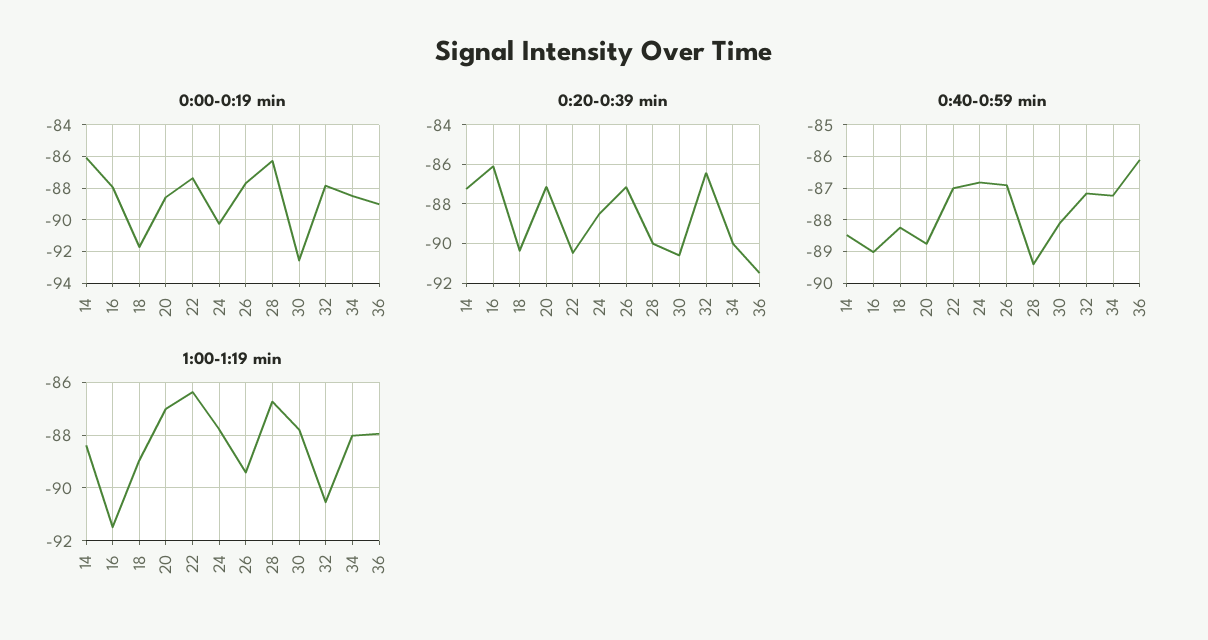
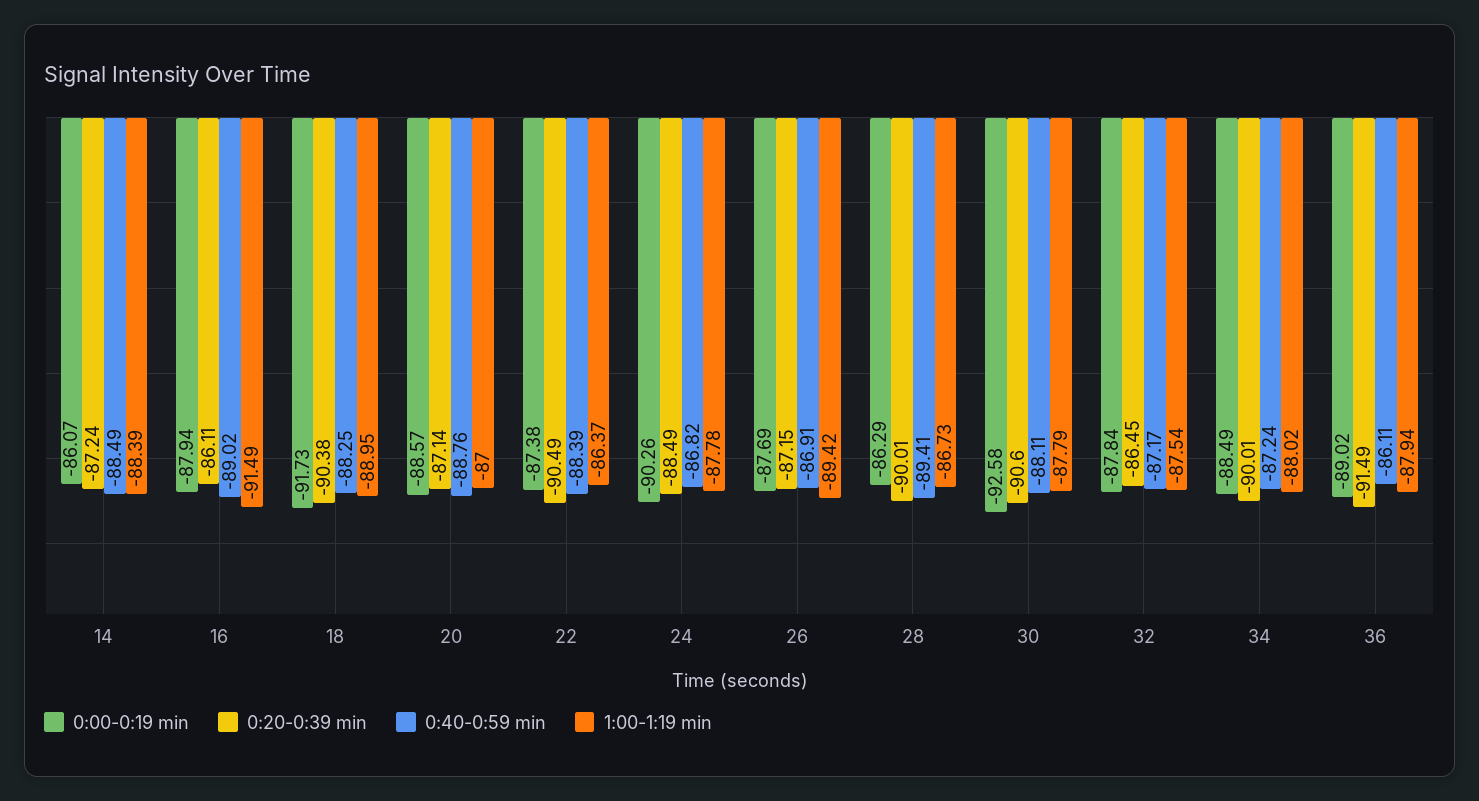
  {
    "0:00-0:19 min": {
      "14": -86.07,
      "16": -87.94,
      "18": -91.73,
      "20": -88.57,
      "22": -87.38,
      "24": -90.26,
      "26": -87.69,
      "28": -86.29,
      "30": -92.58,
      "32": -87.84,
      "34": -88.49,
      "36": -89.02
    },
    "0:20-0:39 min": {
      "14": -87.24,
      "16": -86.11,
      "18": -90.38,
      "20": -87.14,
      "22": -90.49,
      "24": -88.49,
      "26": -87.15,
      "28": -90.01,
      "30": -90.6,
      "32": -86.45,
      "34": -90.01,
      "36": -91.49
    },
    "0:40-0:59 min": {
      "14": -88.49,
      "16": -89.02,
      "18": -88.25,
      "20": -88.76,
-     "22": -87,
+     "22": -88.39,
      "24": -86.82,
      "26": -86.91,
      "28": -89.41,
      "30": -88.11,
      "32": -87.17,
      "34": -87.24,
      "36": -86.11
    },
    "1:00-1:19 min": {
      "14": -88.39,
      "16": -91.49,
      "18": -88.95,
      "20": -87,
      "22": -86.37,
      "24": -87.78,
      "26": -89.42,
      "28": -86.73,
      "30": -87.79,
-     "32": -90.5,
+     "32": -87.54,
      "34": -88.02,
      "36": -87.94
    }
  }

